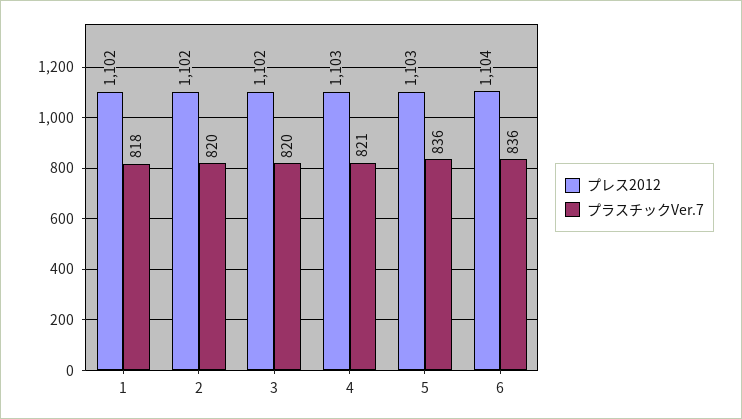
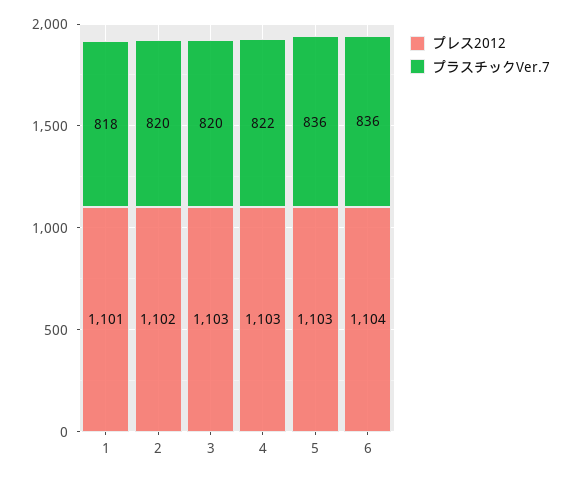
  {
    "プレス2012": {
-     "1": 1102,
+     "1": 1101,
      "2": 1102,
-     "3": 1102,
+     "3": 1103,
      "4": 1103,
      "5": 1103,
      "6": 1104
    },
    "プラスチックVer.7": {
      "1": 818,
      "2": 820,
      "3": 820,
-     "4": 821,
+     "4": 822,
      "5": 836,
      "6": 836
    }
  }

